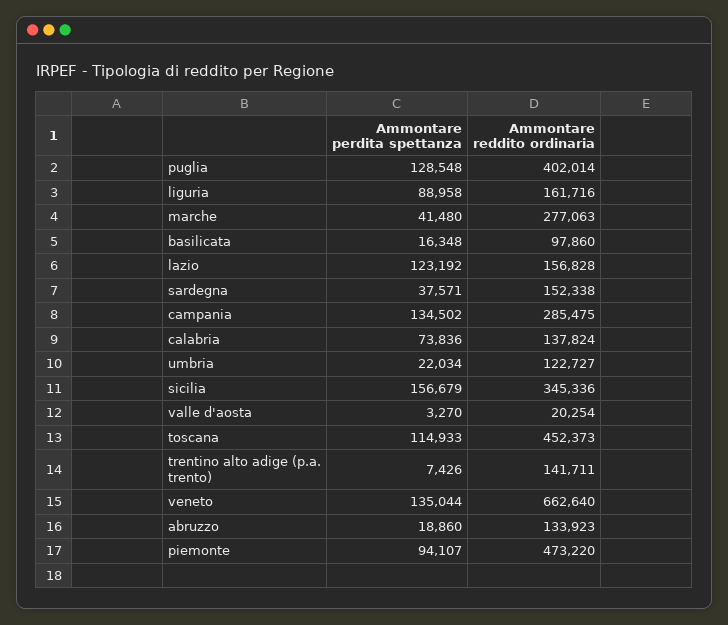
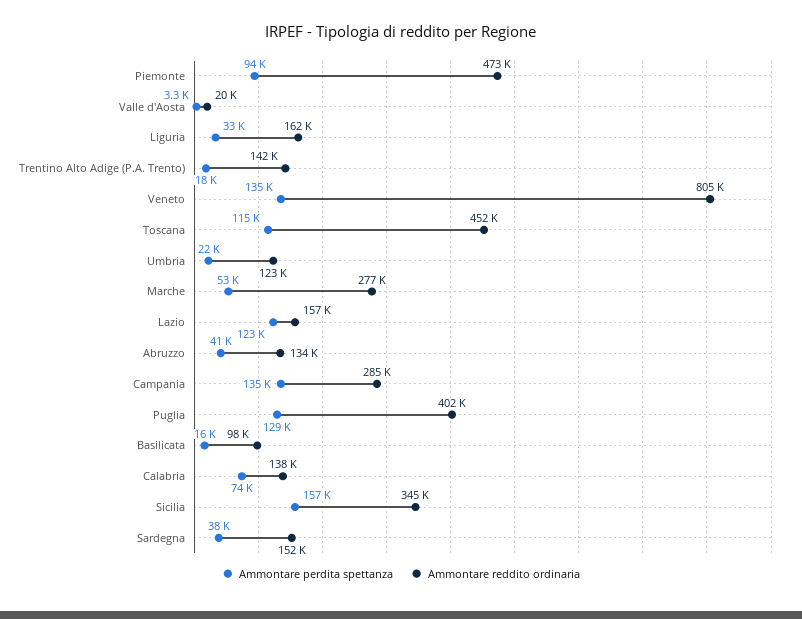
  {
    "Ammontare perdita spettanza": {
      "puglia": 128548,
-     "liguria": 88958,
+     "liguria": 33000,
-     "marche": 41480,
+     "marche": 53000,
      "basilicata": 16348,
      "lazio": 123192,
      "sardegna": 37571,
      "campania": 134502,
      "calabria": 73836,
      "umbria": 22034,
      "sicilia": 156679,
      "valle d'aosta": 3270,
      "toscana": 114933,
-     "trentino alto adige (p.a. trento)": 7426,
+     "trentino alto adige (p.a. trento)": 18000,
      "veneto": 135044,
-     "abruzzo": 18860,
+     "abruzzo": 41000,
      "piemonte": 94107
    },
    "Ammontare reddito ordinaria": {
      "puglia": 402014,
      "liguria": 161716,
      "marche": 277063,
      "basilicata": 97860,
      "lazio": 156828,
      "sardegna": 152338,
      "campania": 285475,
      "calabria": 137824,
      "umbria": 122727,
      "sicilia": 345336,
      "valle d'aosta": 20254,
      "toscana": 452373,
      "trentino alto adige (p.a. trento)": 141711,
-     "veneto": 662640,
+     "veneto": 805000,
      "abruzzo": 133923,
      "piemonte": 473220
    }
  }

